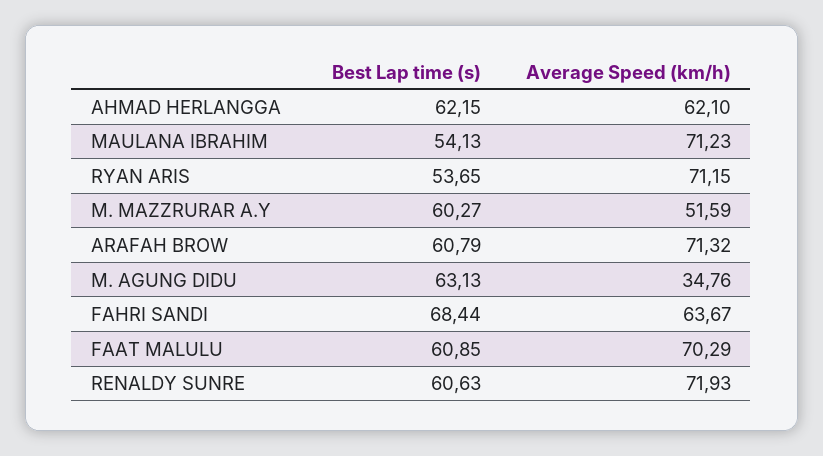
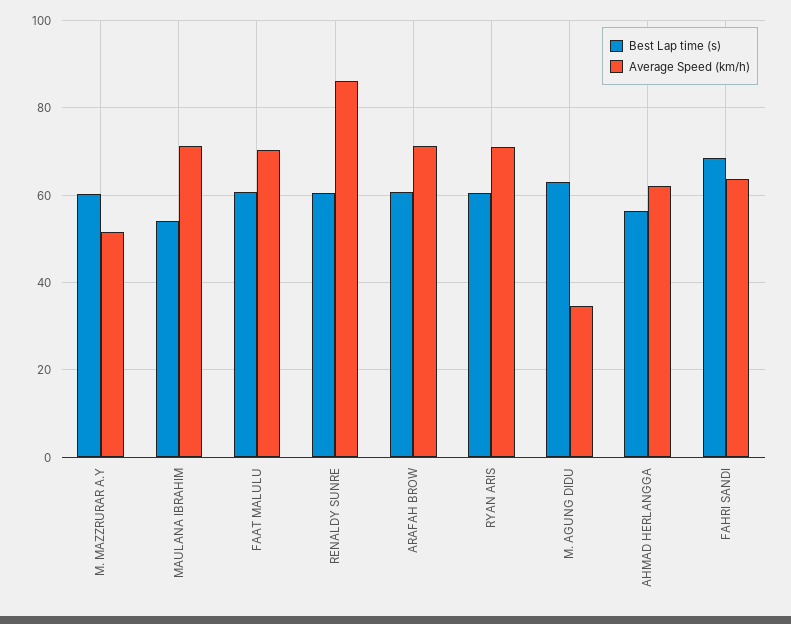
  {
    "Best Lap time (s)": {
-     "AHMAD HERLANGGA": 62.15,
+     "AHMAD HERLANGGA": 56,
      "MAULANA IBRAHIM": 54.13,
-     "RYAN ARIS": 53.65,
+     "RYAN ARIS": 60,
      "M. MAZZRURAR A.Y": 60.27,
      "ARAFAH BROW": 60.79,
      "M. AGUNG DIDU": 63.13,
      "FAHRI SANDI": 68.44,
      "FAAT MALULU": 60.85,
      "RENALDY SUNRE": 60.63
    },
    "Average Speed (km/h)": {
      "AHMAD HERLANGGA": 62.1,
      "MAULANA IBRAHIM": 71.23,
      "RYAN ARIS": 71.15,
      "M. MAZZRURAR A.Y": 51.59,
      "ARAFAH BROW": 71.32,
      "M. AGUNG DIDU": 34.76,
      "FAHRI SANDI": 63.67,
      "FAAT MALULU": 70.29,
-     "RENALDY SUNRE": 71.93
+     "RENALDY SUNRE": 86
    }
  }

